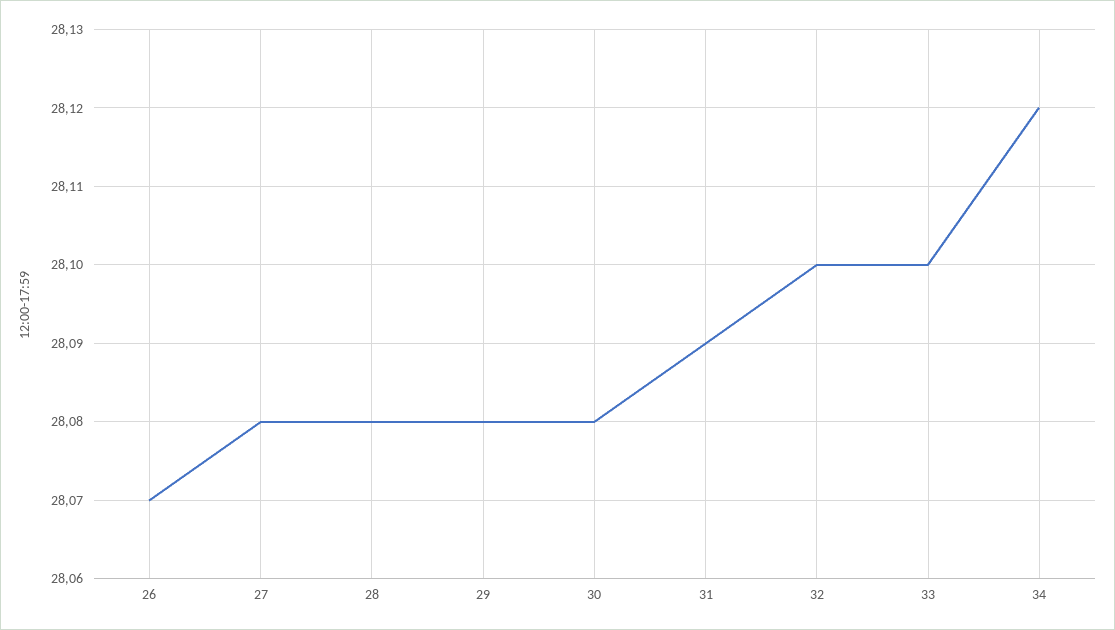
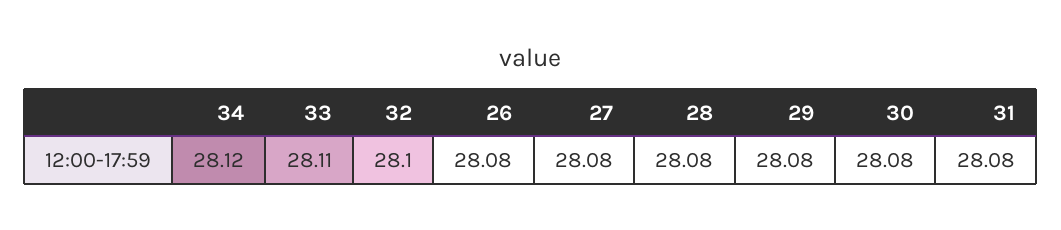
  {
-   "26": 28.07,
+   "26": 28.08,
    "27": 28.08,
    "28": 28.08,
    "29": 28.08,
    "30": 28.08,
-   "31": 28.09,
+   "31": 28.08,
    "32": 28.1,
-   "33": 28.1,
+   "33": 28.11,
    "34": 28.12
  }

